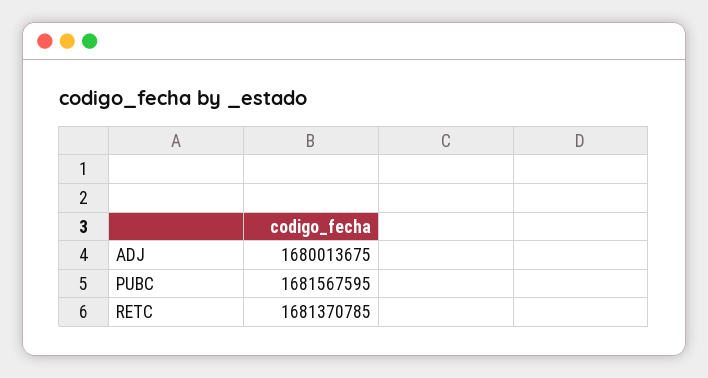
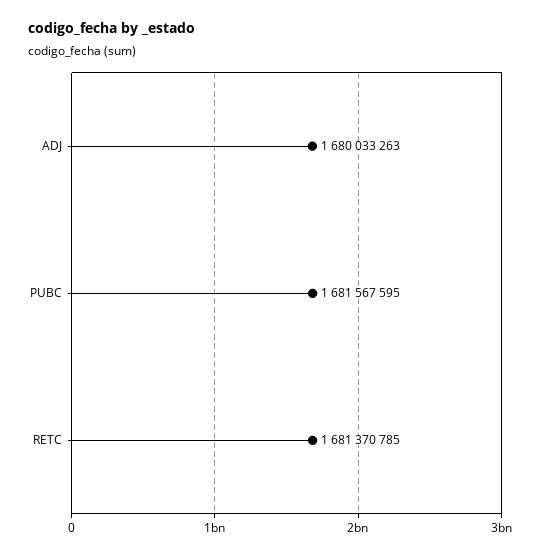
  {
-   "ADJ": 1680013675,
+   "ADJ": 1680033263,
    "PUBC": 1681567595,
    "RETC": 1681370785
  }

